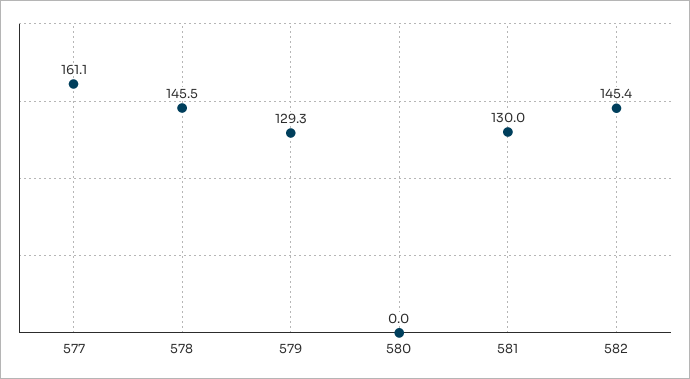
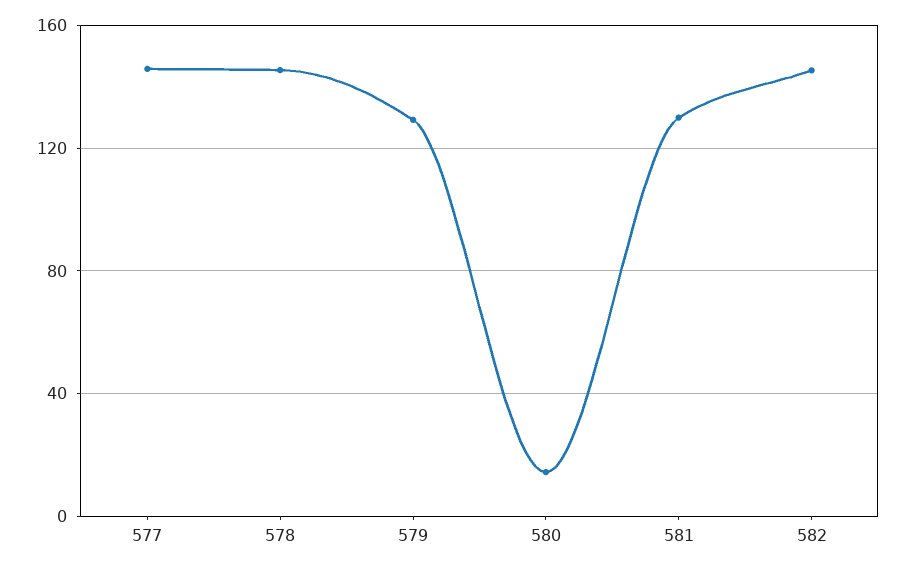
  {
-   "577": 161.1,
+   "577": 145,
    "578": 145.5,
    "579": 129.3,
-   "580": 0,
+   "580": 15,
    "581": 130,
    "582": 145.4
  }

